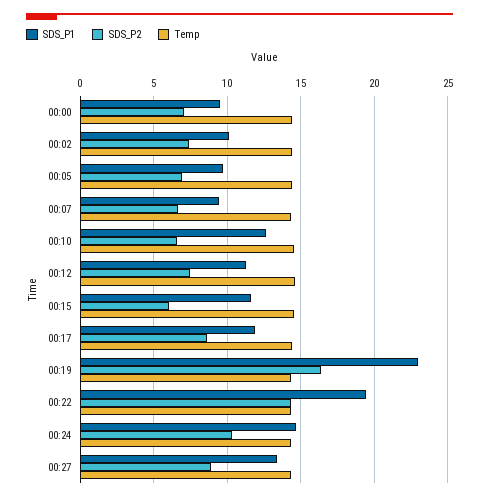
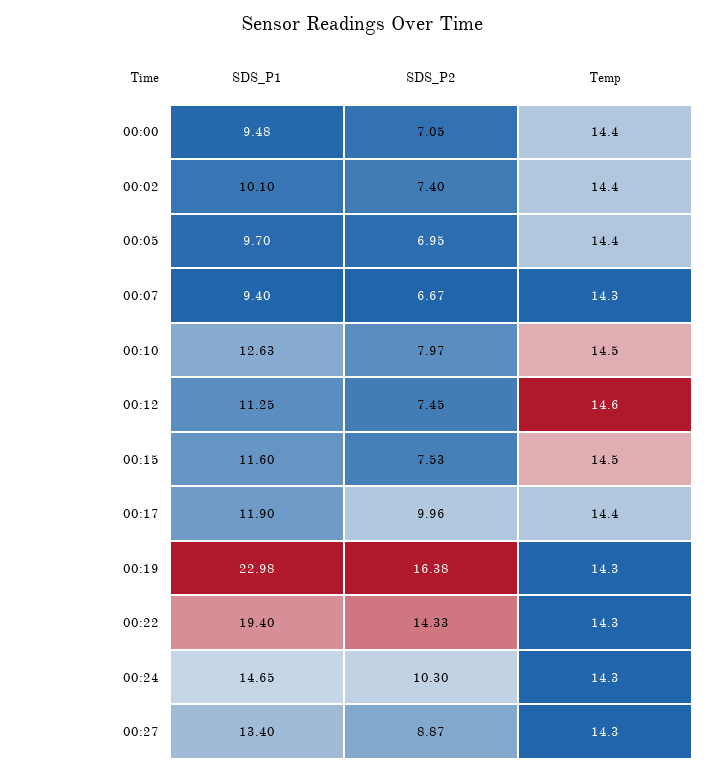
  {
    "SDS_P1": {
      "00:00": 9.48,
      "00:02": 10.1,
      "00:05": 9.7,
      "00:07": 9.4,
      "00:10": 12.63,
      "00:12": 11.25,
      "00:15": 11.6,
      "00:17": 11.9,
      "00:19": 22.98,
      "00:22": 19.4,
      "00:24": 14.65,
      "00:27": 13.4
    },
    "SDS_P2": {
      "00:00": 7.05,
      "00:02": 7.4,
      "00:05": 6.95,
      "00:07": 6.67,
-     "00:10": 6.5,
+     "00:10": 7.97,
      "00:12": 7.45,
-     "00:15": 6,
+     "00:15": 7.53,
-     "00:17": 8.5,
+     "00:17": 9.96,
      "00:19": 16.38,
      "00:22": 14.33,
      "00:24": 10.3,
      "00:27": 8.87
    },
    "Temp": {
      "00:00": 14.4,
      "00:02": 14.4,
      "00:05": 14.4,
      "00:07": 14.3,
      "00:10": 14.5,
      "00:12": 14.6,
      "00:15": 14.5,
      "00:17": 14.4,
      "00:19": 14.3,
      "00:22": 14.3,
      "00:24": 14.3,
      "00:27": 14.3
    }
  }

